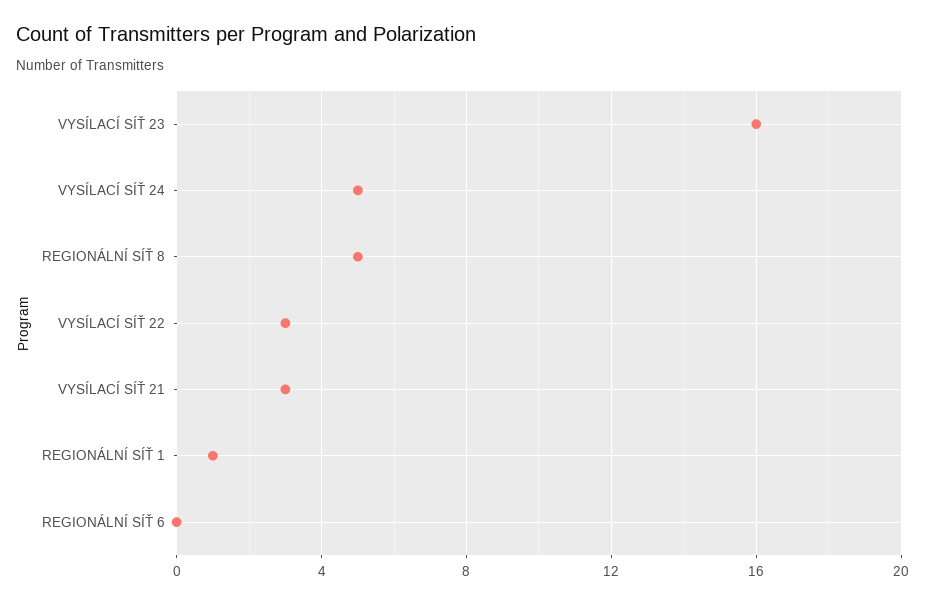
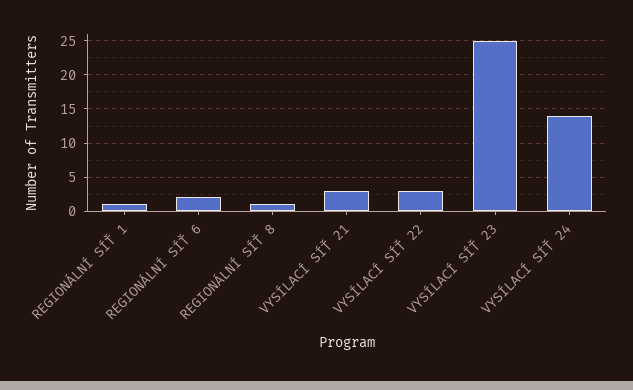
  {
-   "VYSÍLACÍ SÍŤ 23": 16,
+   "VYSÍLACÍ SÍŤ 23": 25,
-   "VYSÍLACÍ SÍŤ 24": 5,
+   "VYSÍLACÍ SÍŤ 24": 14,
-   "REGIONÁLNÍ SÍŤ 8": 5,
+   "REGIONÁLNÍ SÍŤ 8": 1,
    "VYSÍLACÍ SÍŤ 22": 3,
    "VYSÍLACÍ SÍŤ 21": 3,
    "REGIONÁLNÍ SÍŤ 1": 1,
-   "REGIONÁLNÍ SÍŤ 6": 0
+   "REGIONÁLNÍ SÍŤ 6": 2
  }

